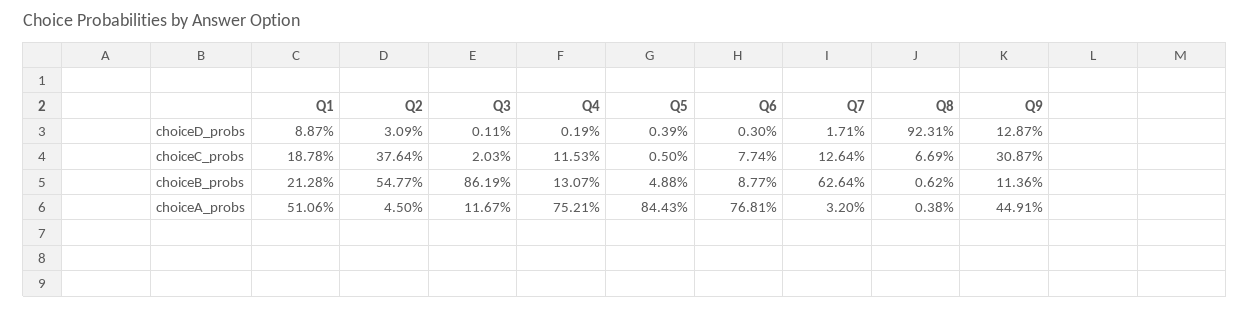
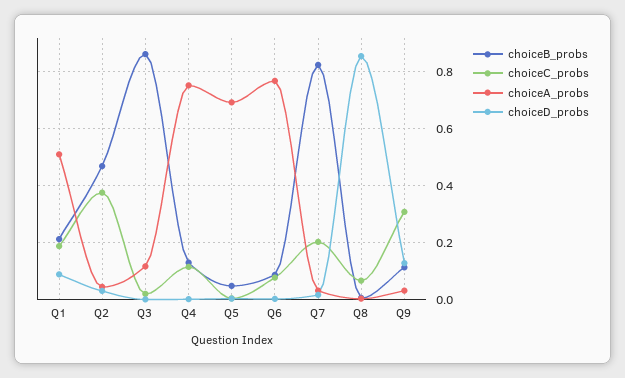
  {
    "choiceD_probs": {
      "Q1": 0.0887,
      "Q2": 0.0309,
      "Q3": 0.0011,
      "Q4": 0.0019,
      "Q5": 0.0039,
      "Q6": 0.003,
      "Q7": 0.0171,
-     "Q8": 0.9231,
+     "Q8": 0.85,
      "Q9": 0.1287
    },
    "choiceC_probs": {
      "Q1": 0.1878,
      "Q2": 0.3764,
      "Q3": 0.0203,
      "Q4": 0.1153,
      "Q5": 0.005,
      "Q6": 0.0774,
-     "Q7": 0.1264,
+     "Q7": 0.2,
      "Q8": 0.0669,
      "Q9": 0.3087
    },
    "choiceB_probs": {
      "Q1": 0.2128,
-     "Q2": 0.5477,
+     "Q2": 0.475,
      "Q3": 0.8619,
      "Q4": 0.1307,
      "Q5": 0.0488,
      "Q6": 0.0877,
-     "Q7": 0.6264,
+     "Q7": 0.825,
      "Q8": 0.0062,
      "Q9": 0.1136
    },
    "choiceA_probs": {
      "Q1": 0.5106,
      "Q2": 0.045,
      "Q3": 0.1167,
      "Q4": 0.7521,
-     "Q5": 0.8443,
+     "Q5": 0.7,
      "Q6": 0.7681,
      "Q7": 0.032,
      "Q8": 0.0038,
-     "Q9": 0.4491
+     "Q9": 0.025
    }
  }

